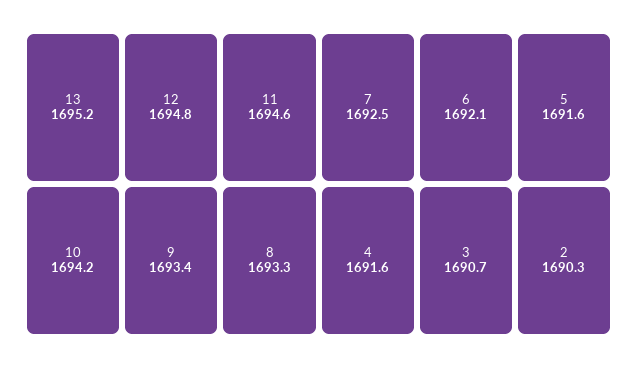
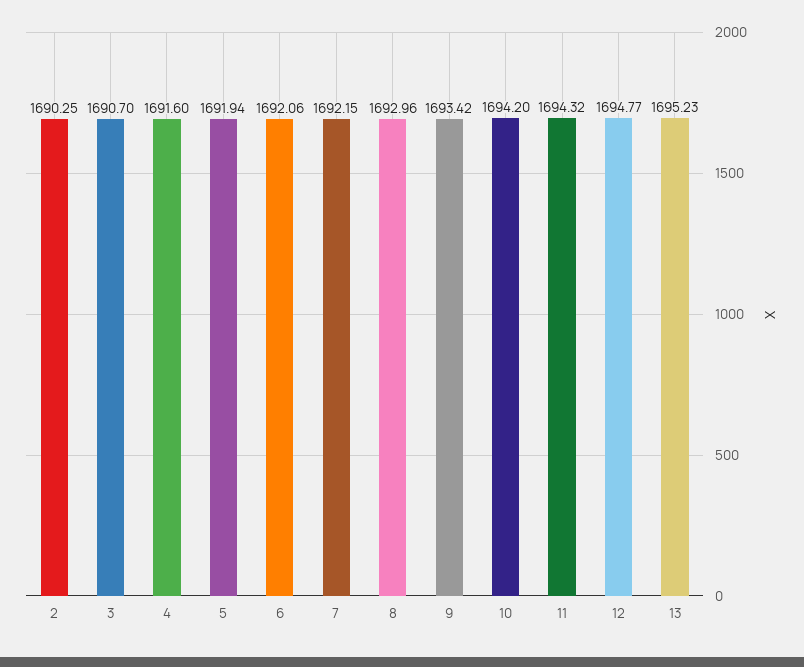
  {
    "13": 1695.23,
    "12": 1694.77,
-   "11": 1694.6,
+   "11": 1694.32,
    "10": 1694.2,
    "9": 1693.42,
-   "8": 1693.3,
+   "8": 1692.96,
-   "7": 1692.5,
+   "7": 1692.15,
    "6": 1692.06,
-   "5": 1691.6,
+   "5": 1691.94,
    "4": 1691.6,
    "3": 1690.7,
    "2": 1690.25
  }

